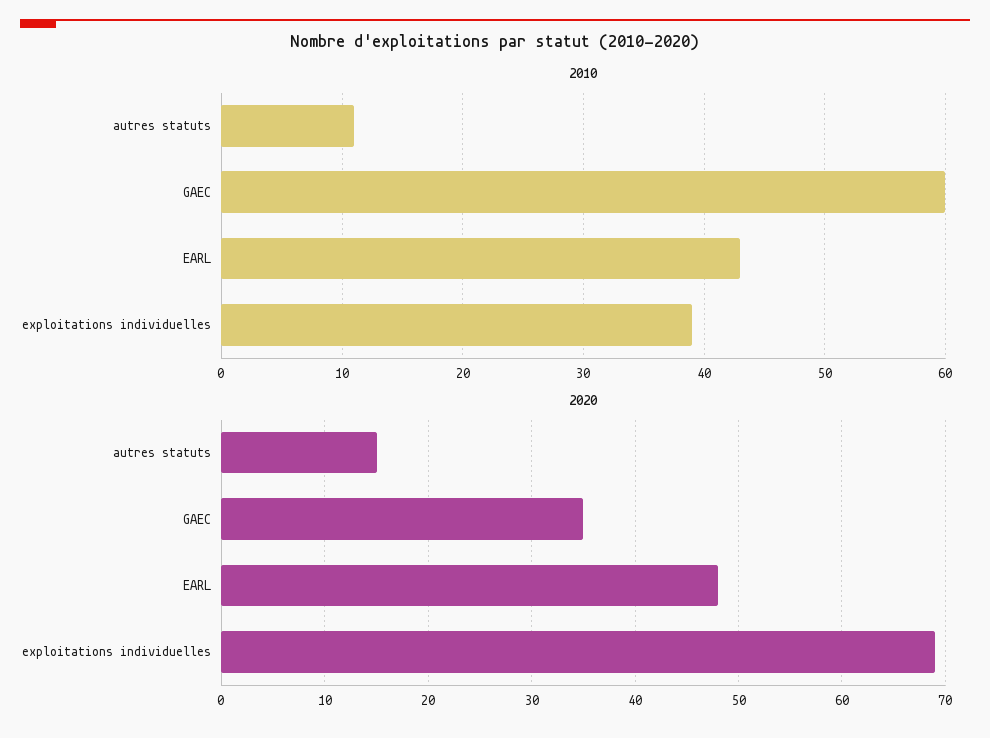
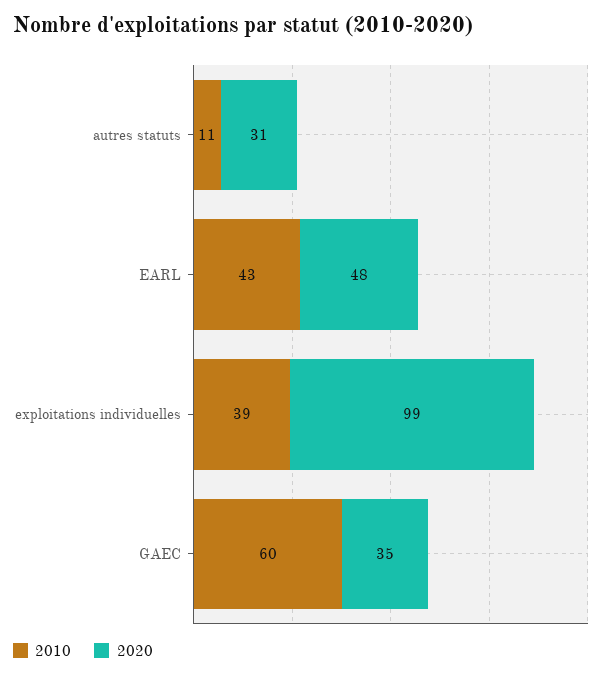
  {
    "2010": {
      "autres statuts": 11,
      "GAEC": 60,
      "EARL": 43,
      "exploitations individuelles": 39
    },
    "2020": {
-     "autres statuts": 15,
+     "autres statuts": 31,
      "GAEC": 35,
      "EARL": 48,
-     "exploitations individuelles": 69
+     "exploitations individuelles": 99
    }
  }

